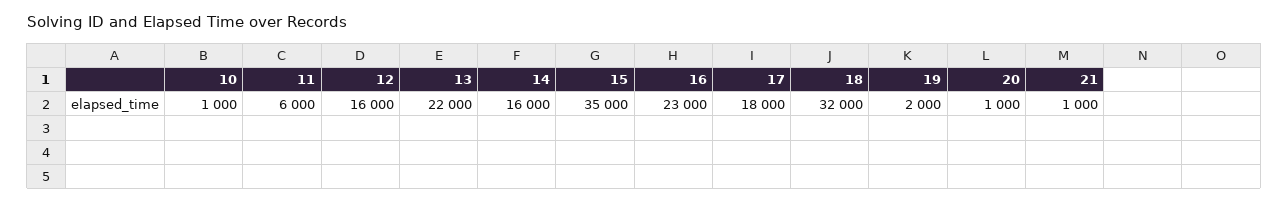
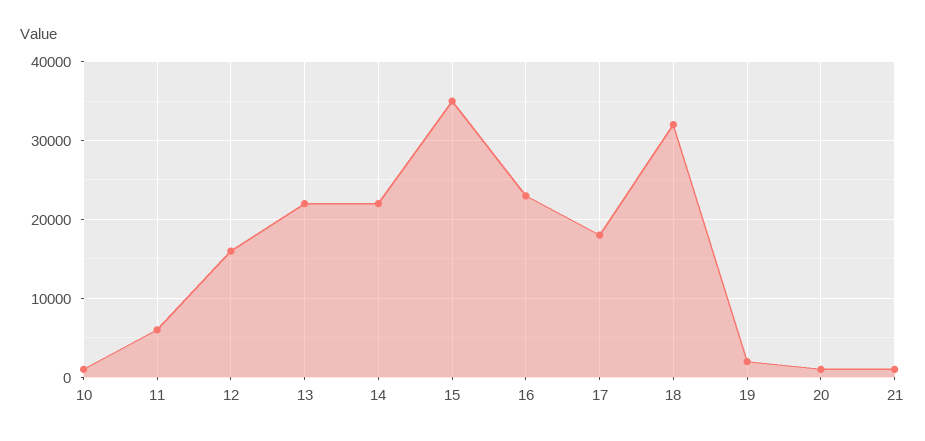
  {
    "10": 1000,
    "11": 6000,
    "12": 16000,
    "13": 22000,
-   "14": 16000,
+   "14": 22000,
    "15": 35000,
    "16": 23000,
    "17": 18000,
    "18": 32000,
    "19": 2000,
    "20": 1000,
    "21": 1000
  }

